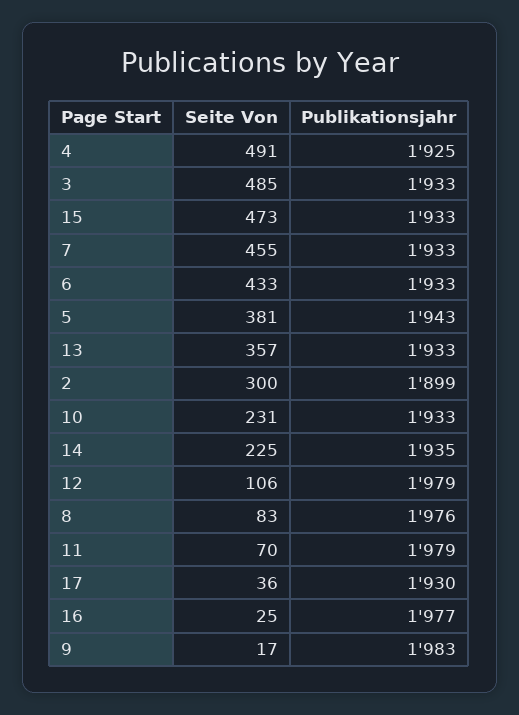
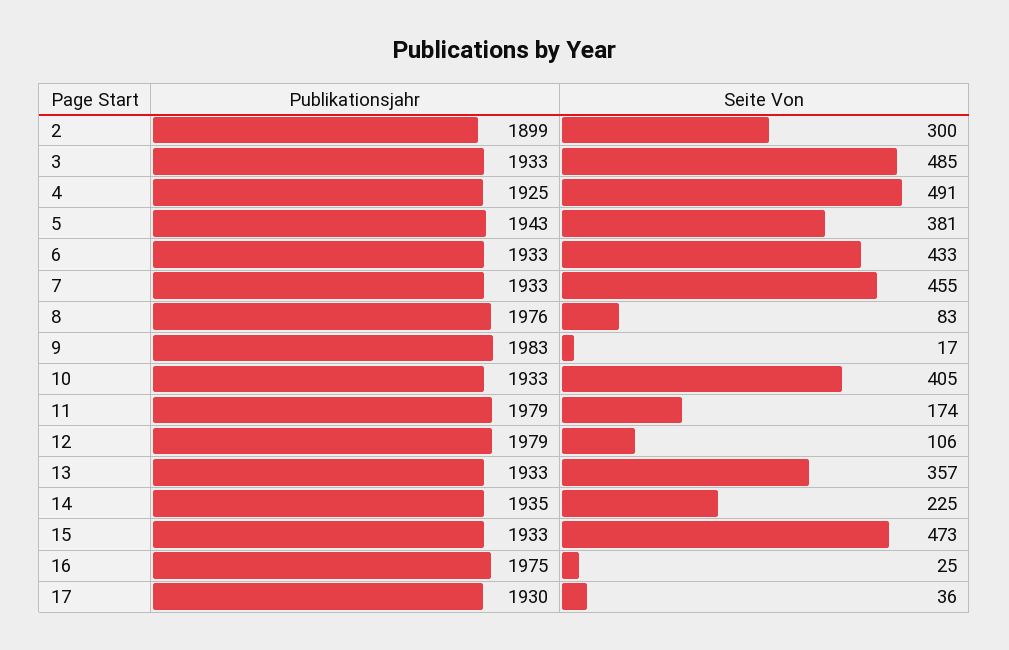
  {
    "Seite Von": {
      "4": 491,
      "3": 485,
      "15": 473,
      "7": 455,
      "6": 433,
      "5": 381,
      "13": 357,
      "2": 300,
-     "10": 231,
+     "10": 405,
      "14": 225,
      "12": 106,
      "8": 83,
-     "11": 70,
+     "11": 174,
      "17": 36,
      "16": 25,
      "9": 17
    },
    "Publikationsjahr": {
      "4": 1925,
      "3": 1933,
      "15": 1933,
      "7": 1933,
      "6": 1933,
      "5": 1943,
      "13": 1933,
      "2": 1899,
      "10": 1933,
      "14": 1935,
      "12": 1979,
      "8": 1976,
      "11": 1979,
      "17": 1930,
-     "16": 1977,
+     "16": 1975,
      "9": 1983
    }
  }

